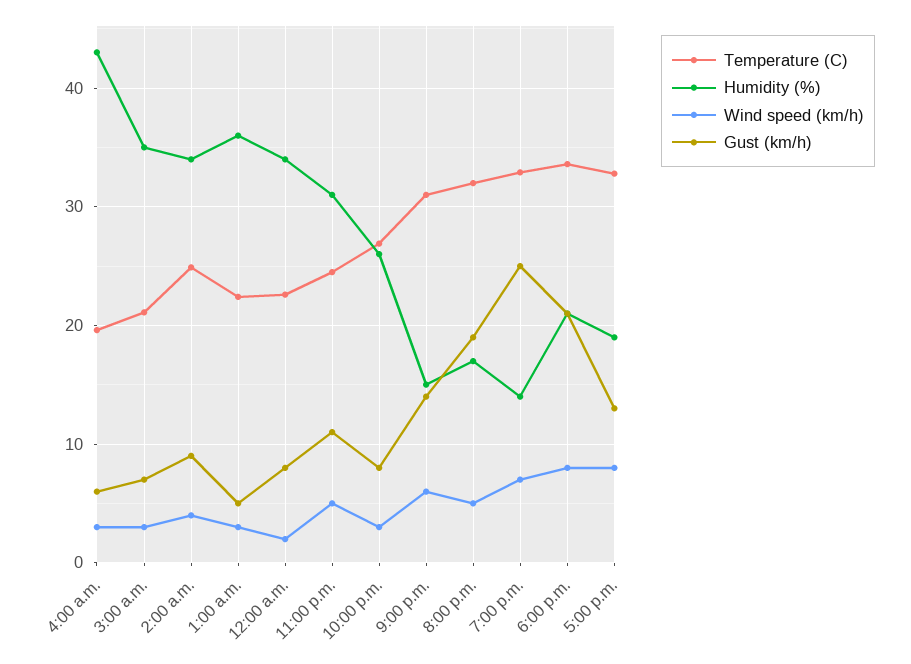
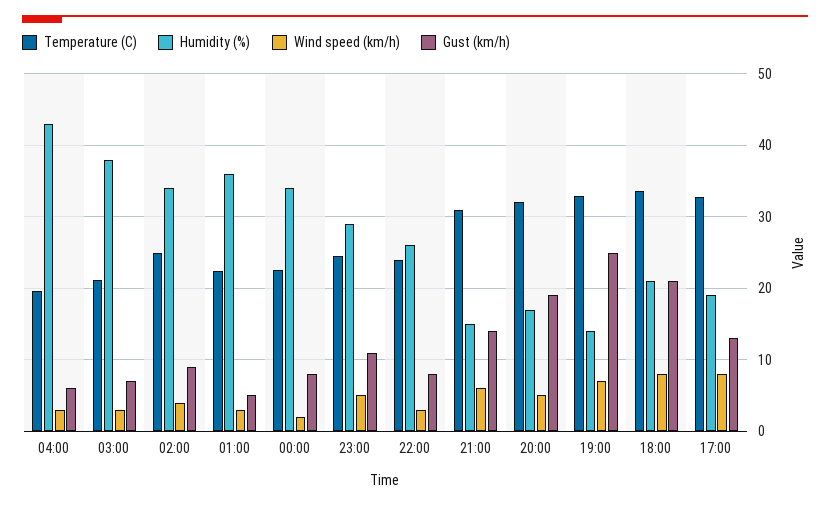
  {
    "Temperature (C)": {
      "4:00 a.m.": 20,
      "3:00 a.m.": 21,
      "2:00 a.m.": 25,
      "1:00 a.m.": 22,
      "12:00 a.m.": 23,
      "11:00 p.m.": 25,
-     "10:00 p.m.": 27,
+     "10:00 p.m.": 24,
      "9:00 p.m.": 31,
      "8:00 p.m.": 32,
      "7:00 p.m.": 33,
      "6:00 p.m.": 34,
      "5:00 p.m.": 33
    },
    "Humidity (%)": {
      "4:00 a.m.": 43,
-     "3:00 a.m.": 35,
+     "3:00 a.m.": 38,
      "2:00 a.m.": 34,
      "1:00 a.m.": 36,
      "12:00 a.m.": 34,
-     "11:00 p.m.": 31,
+     "11:00 p.m.": 29,
      "10:00 p.m.": 26,
      "9:00 p.m.": 15,
      "8:00 p.m.": 17,
      "7:00 p.m.": 14,
      "6:00 p.m.": 21,
      "5:00 p.m.": 19
    },
    "Wind speed (km/h)": {
      "4:00 a.m.": 3,
      "3:00 a.m.": 3,
      "2:00 a.m.": 4,
      "1:00 a.m.": 3,
      "12:00 a.m.": 2,
      "11:00 p.m.": 5,
      "10:00 p.m.": 3,
      "9:00 p.m.": 6,
      "8:00 p.m.": 5,
      "7:00 p.m.": 7,
      "6:00 p.m.": 8,
      "5:00 p.m.": 8
    },
    "Gust (km/h)": {
      "4:00 a.m.": 6,
      "3:00 a.m.": 7,
      "2:00 a.m.": 9,
      "1:00 a.m.": 5,
      "12:00 a.m.": 8,
      "11:00 p.m.": 11,
      "10:00 p.m.": 8,
      "9:00 p.m.": 14,
      "8:00 p.m.": 19,
      "7:00 p.m.": 25,
      "6:00 p.m.": 21,
      "5:00 p.m.": 13
    }
  }

